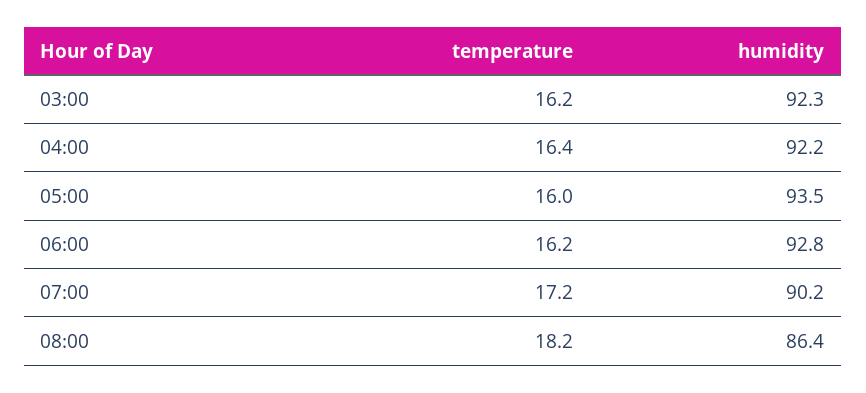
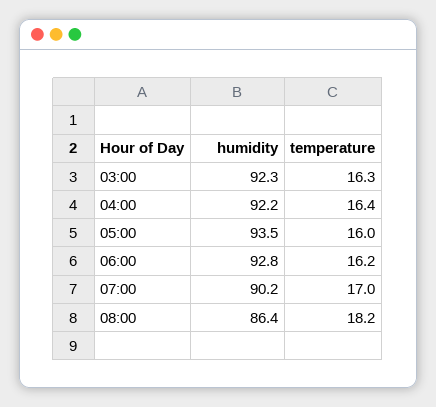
  {
    "temperature": {
-     "03:00": 16.2,
+     "03:00": 16.3,
      "04:00": 16.4,
      "05:00": 16,
      "06:00": 16.2,
-     "07:00": 17.2,
+     "07:00": 17,
      "08:00": 18.2
    },
    "humidity": {
      "03:00": 92.3,
      "04:00": 92.2,
      "05:00": 93.5,
      "06:00": 92.8,
      "07:00": 90.2,
      "08:00": 86.4
    }
  }

